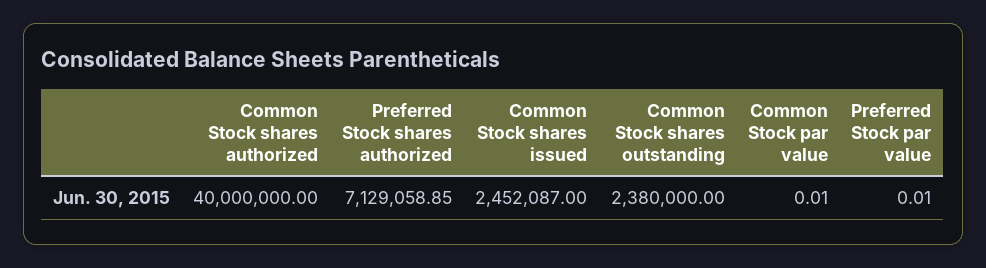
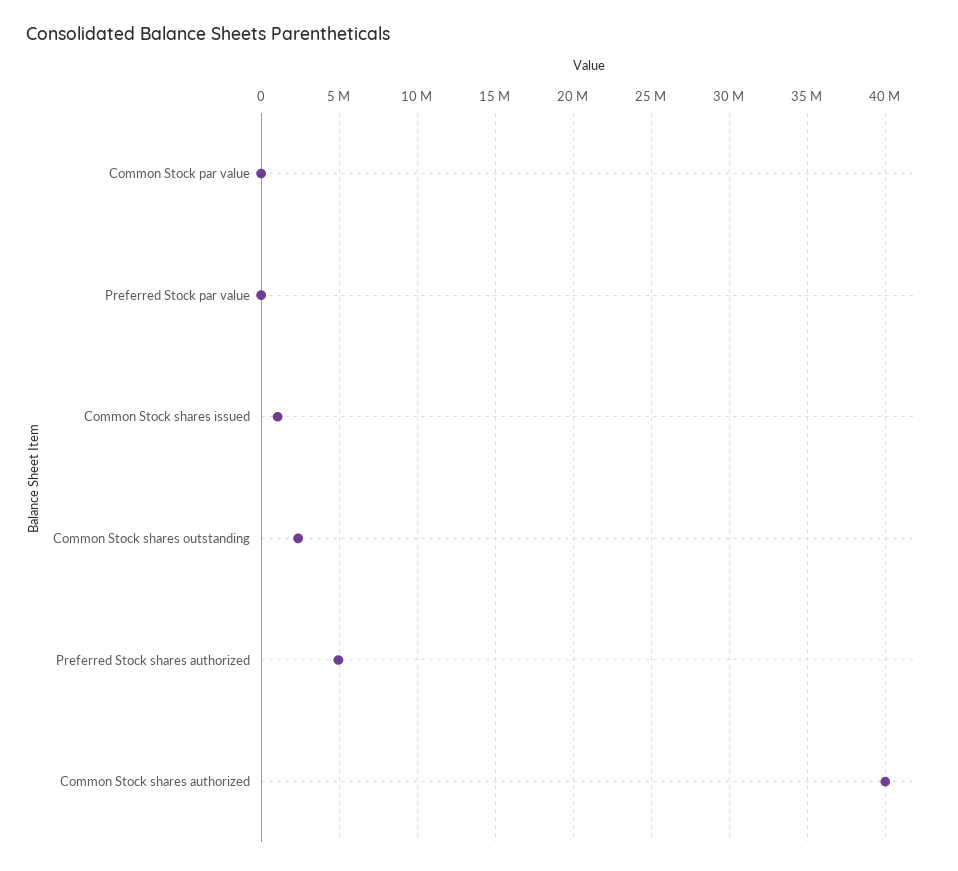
  {
    "Common Stock shares authorized": 40000000,
-   "Preferred Stock shares authorized": 7129058.85,
+   "Preferred Stock shares authorized": 5000000,
-   "Common Stock shares issued": 2452087,
+   "Common Stock shares issued": 1000000,
    "Common Stock shares outstanding": 2380000,
    "Common Stock par value": 0.01,
    "Preferred Stock par value": 0.01
  }

